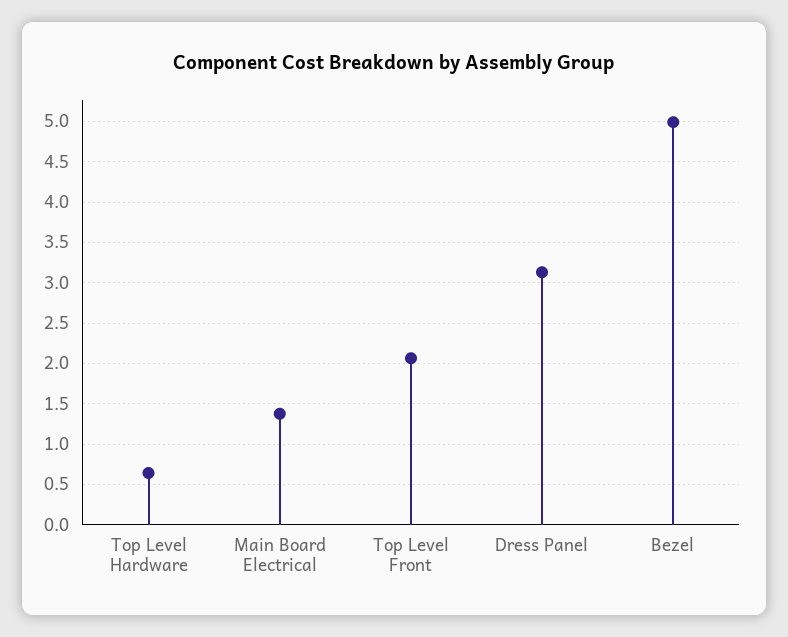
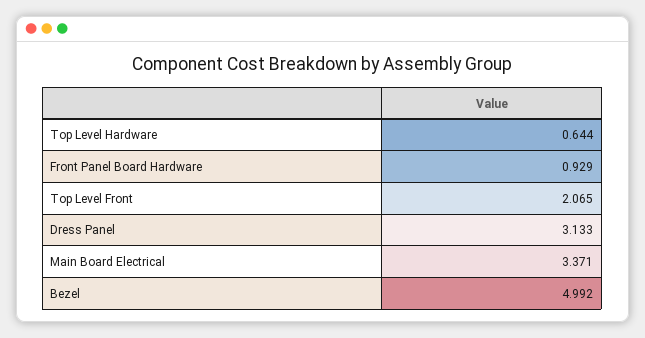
  {
    "Top Level Hardware": 0.644,
-   "Main Board Electrical": 1.4,
+   "Main Board Electrical": 3.371,
    "Top Level Front": 2.065,
    "Dress Panel": 3.133,
-   "Bezel": 4.992
+   "Bezel": 4.992,
+   "Front Panel Board Hardware": 0.929
  }

